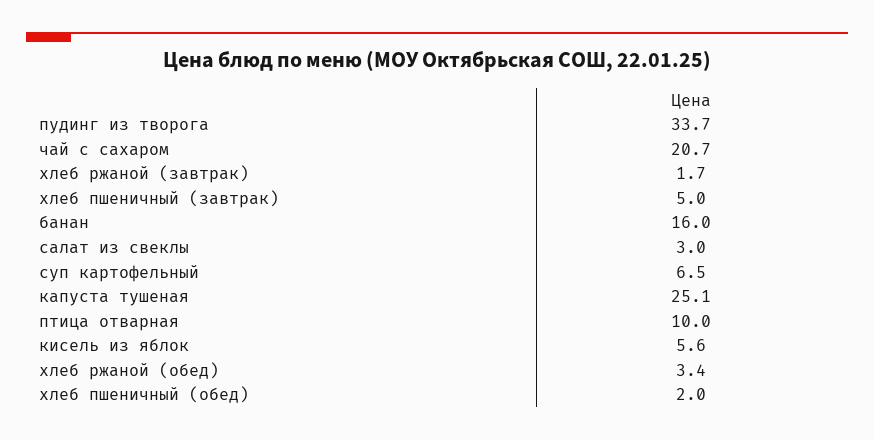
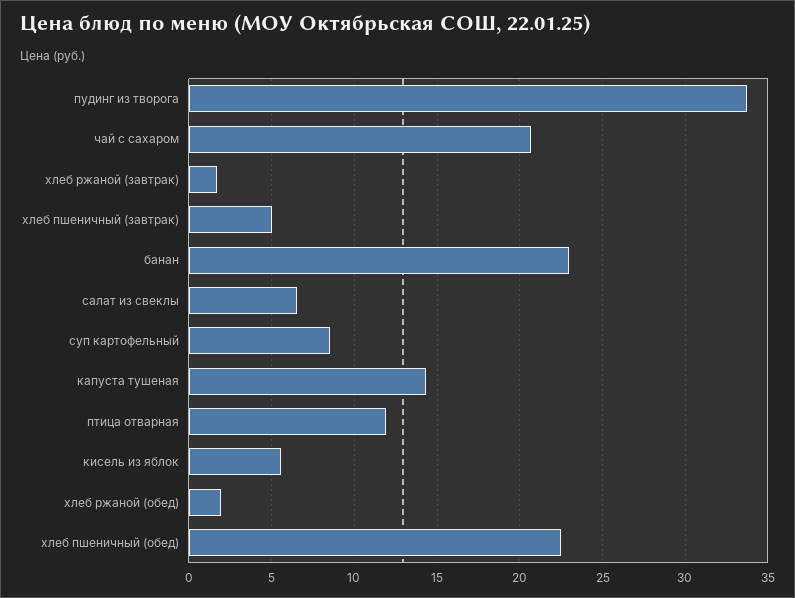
  {
    "пудинг из творога": 33.7,
    "чай с сахаром": 20.7,
    "хлеб ржаной (завтрак)": 1.7,
    "хлеб пшеничный (завтрак)": 5,
-   "банан": 16,
+   "банан": 23,
-   "салат из свеклы": 3,
+   "салат из свеклы": 6.5,
-   "суп картофельный": 6.5,
+   "суп картофельный": 8.5,
-   "капуста тушеная": 25.1,
+   "капуста тушеная": 14.5,
-   "птица отварная": 10,
+   "птица отварная": 12,
    "кисель из яблок": 5.6,
-   "хлеб ржаной (обед)": 3.4,
+   "хлеб ржаной (обед)": 2,
-   "хлеб пшеничный (обед)": 2
+   "хлеб пшеничный (обед)": 22.5
  }

